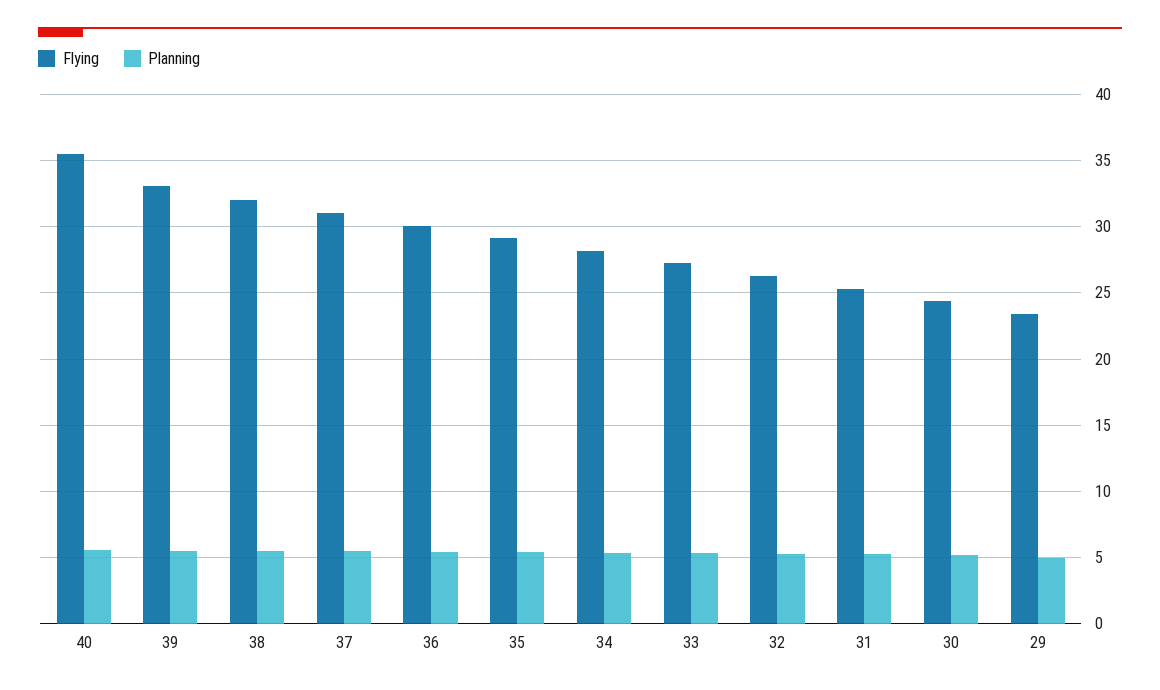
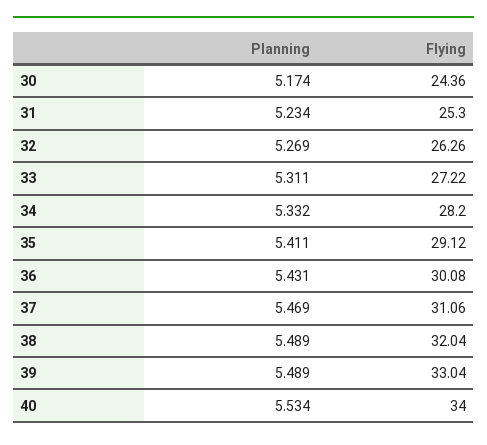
  {
    "Flying": {
-     "40": 35.5,
+     "40": 34,
      "39": 33.04,
      "38": 32.04,
      "37": 31.06,
      "36": 30.08,
      "35": 29.12,
      "34": 28.2,
      "33": 27.22,
      "32": 26.26,
      "31": 25.3,
-     "30": 24.36,
+     "30": 24.36
-     "29": 23.5
    },
    "Planning": {
      "40": 5.534,
      "39": 5.489,
      "38": 5.489,
      "37": 5.469,
      "36": 5.431,
      "35": 5.411,
      "34": 5.332,
      "33": 5.311,
      "32": 5.269,
      "31": 5.234,
-     "30": 5.174,
+     "30": 5.174
-     "29": 5
    }
  }

